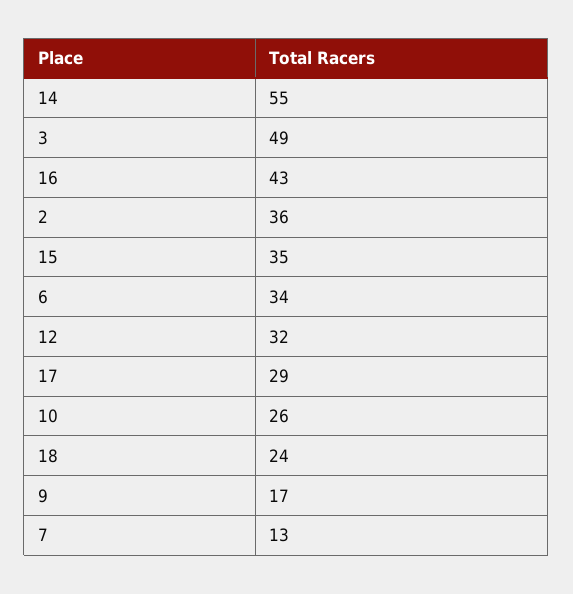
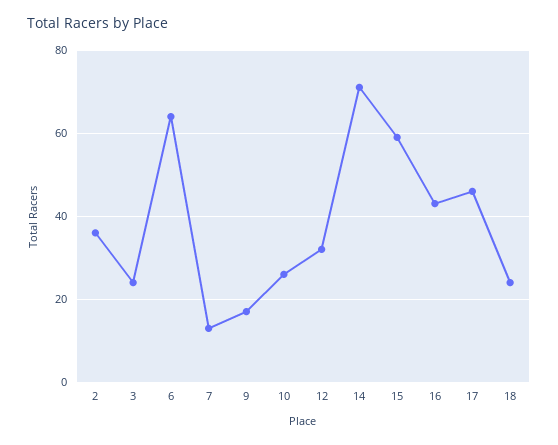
  {
-   "14": 55,
+   "14": 70,
-   "3": 49,
+   "3": 25,
    "16": 43,
    "2": 36,
-   "15": 35,
+   "15": 60,
-   "6": 34,
+   "6": 65,
    "12": 32,
-   "17": 29,
+   "17": 45,
    "10": 26,
    "18": 24,
    "9": 17,
    "7": 13
  }

